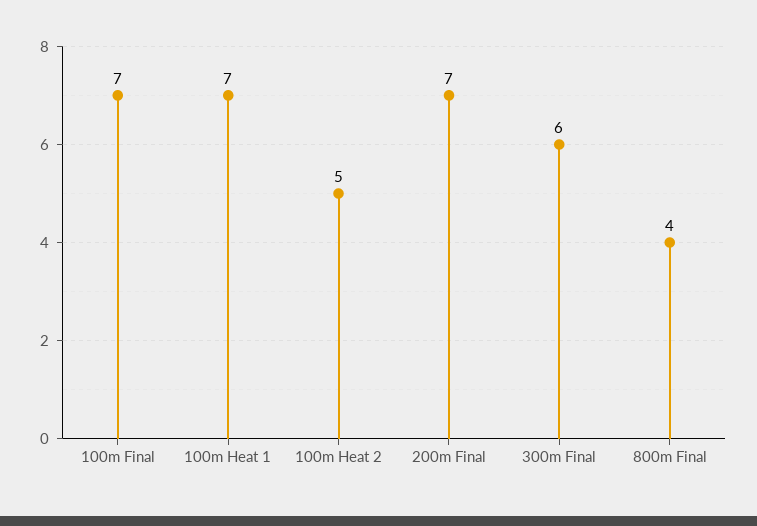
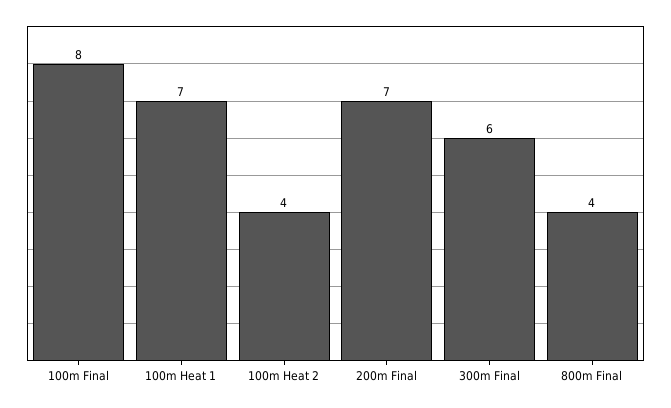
  {
-   "100m Final": 7,
+   "100m Final": 8,
    "100m Heat 1": 7,
-   "100m Heat 2": 5,
+   "100m Heat 2": 4,
    "200m Final": 7,
    "300m Final": 6,
    "800m Final": 4
  }

